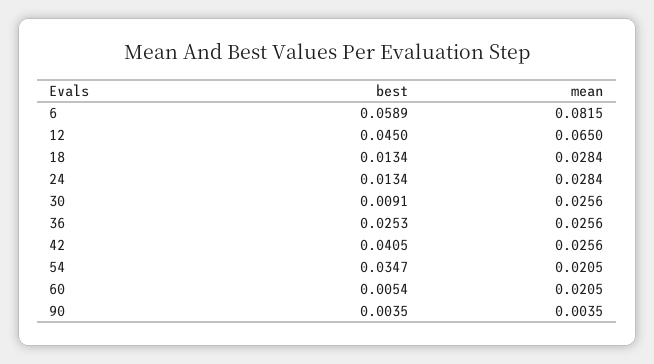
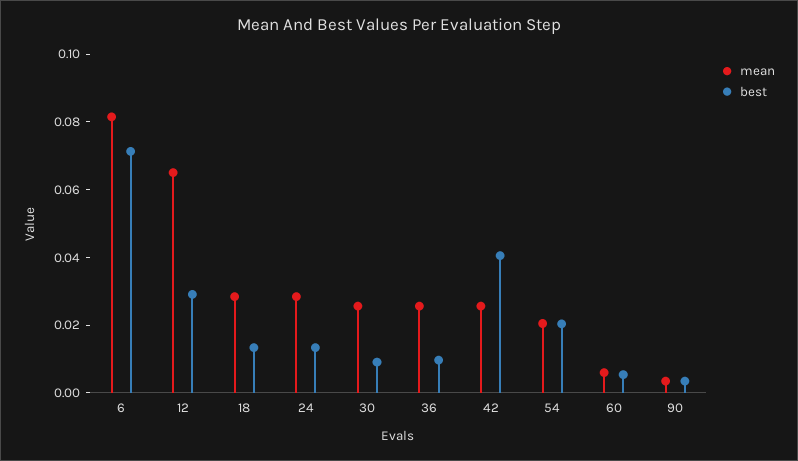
  {
    "best": {
-     "6": 0.0589,
+     "6": 0.07,
-     "12": 0.045,
+     "12": 0.03,
      "18": 0.0134,
      "24": 0.0134,
      "30": 0.0091,
-     "36": 0.0253,
+     "36": 0.01,
      "42": 0.0405,
-     "54": 0.0347,
+     "54": 0.02,
      "60": 0.0054,
      "90": 0.0035
    },
    "mean": {
      "6": 0.0815,
      "12": 0.065,
      "18": 0.0284,
      "24": 0.0284,
      "30": 0.0256,
      "36": 0.0256,
      "42": 0.0256,
      "54": 0.0205,
-     "60": 0.0205,
+     "60": 0.005,
      "90": 0.0035
    }
  }

